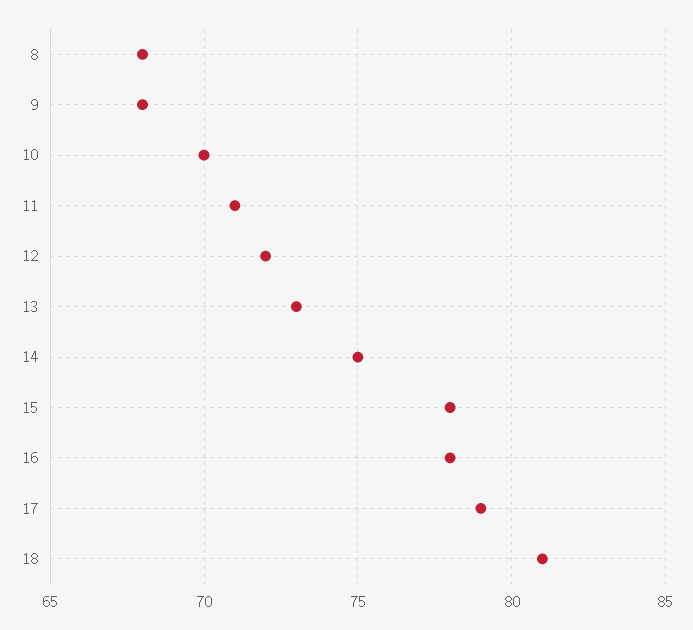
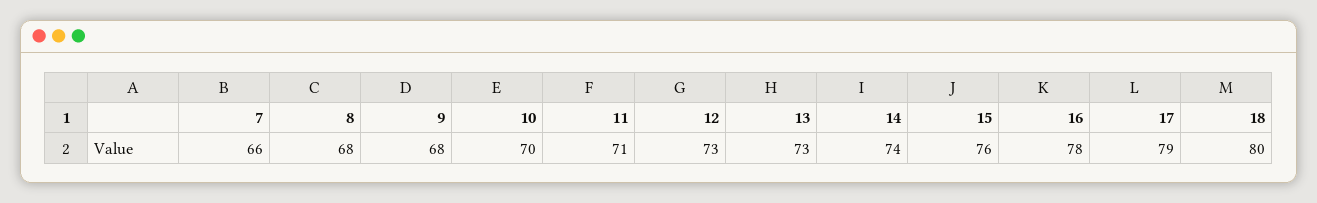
  {
    "8": 68,
    "9": 68,
    "10": 70,
    "11": 71,
-   "12": 72,
+   "12": 73,
    "13": 73,
-   "14": 75,
+   "14": 74,
-   "15": 78,
+   "15": 76,
    "16": 78,
    "17": 79,
-   "18": 81
+   "18": 80,
+   "7": 66
  }

